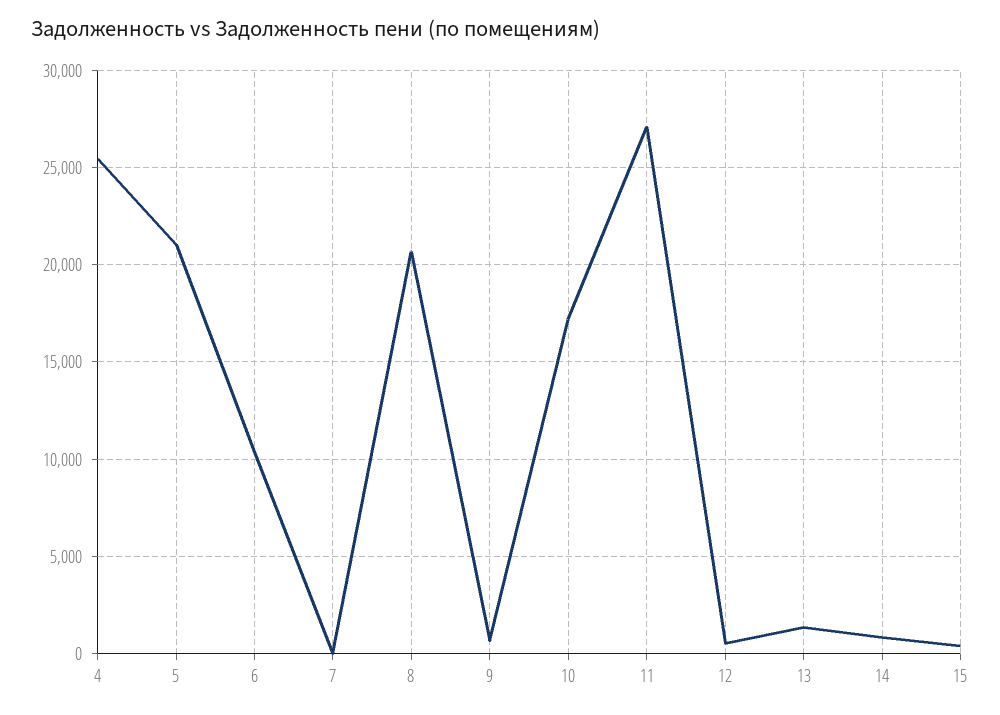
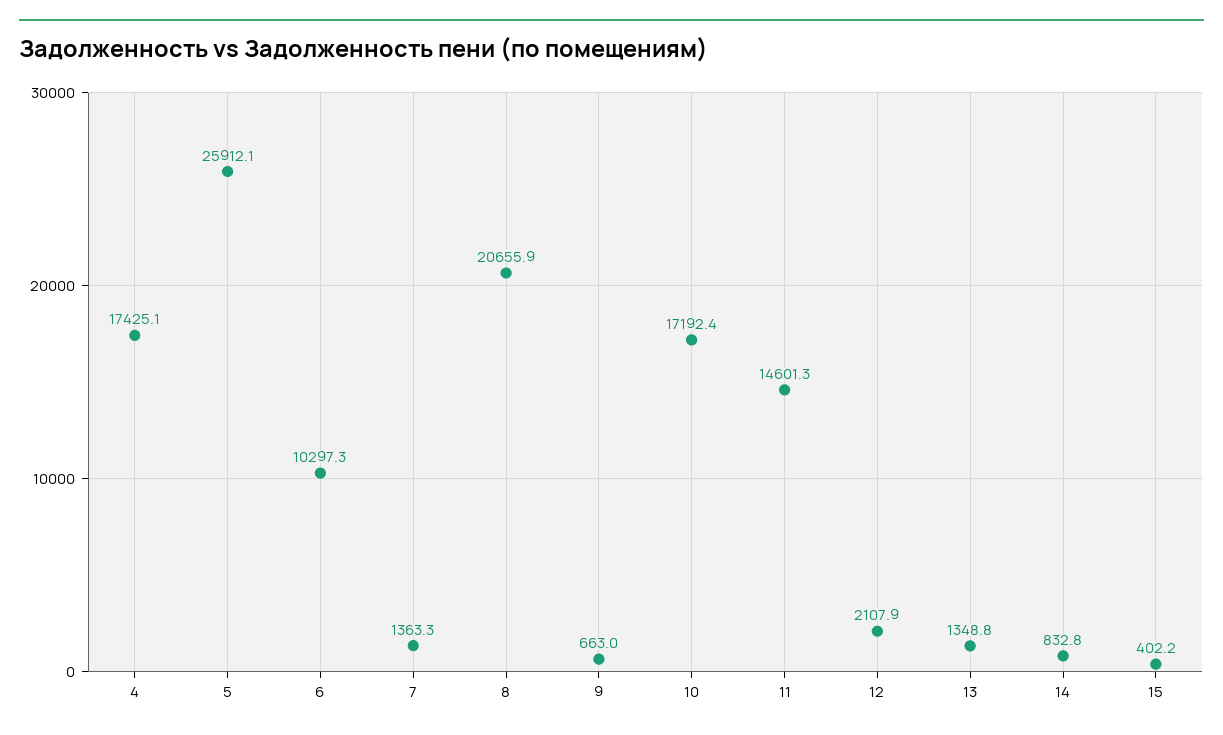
  {
-   "4": 25500,
+   "4": 17425.1,
-   "5": 21000,
+   "5": 25912.1,
    "6": 10297.3,
-   "7": 0,
+   "7": 1363.3,
    "8": 20655.9,
    "9": 663,
    "10": 17192.4,
-   "11": 27000,
+   "11": 14601.3,
-   "12": 500,
+   "12": 2107.9,
    "13": 1348.8,
    "14": 832.8,
    "15": 402.2
  }

